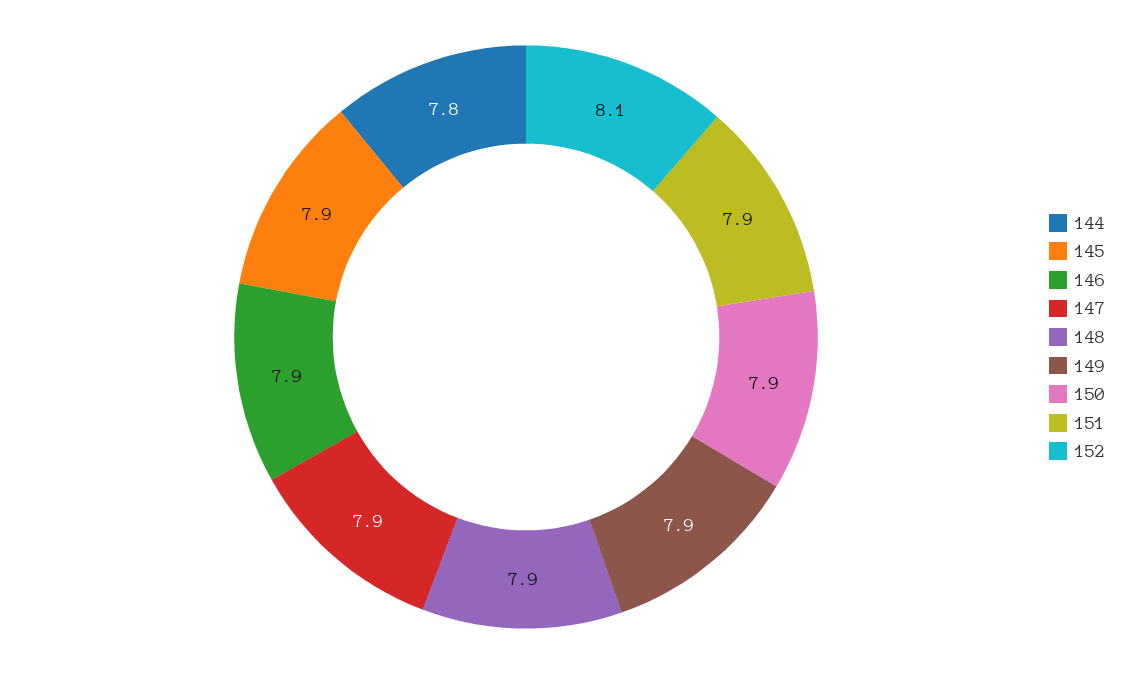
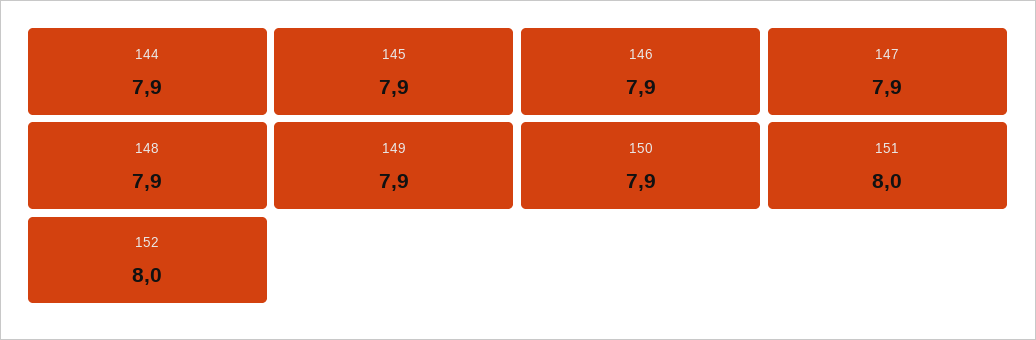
  {
-   "144": 7.8,
+   "144": 7.9,
    "145": 7.9,
    "146": 7.9,
    "147": 7.9,
    "148": 7.9,
    "149": 7.9,
    "150": 7.9,
-   "151": 7.9,
+   "151": 8,
-   "152": 8.1
+   "152": 8
  }

